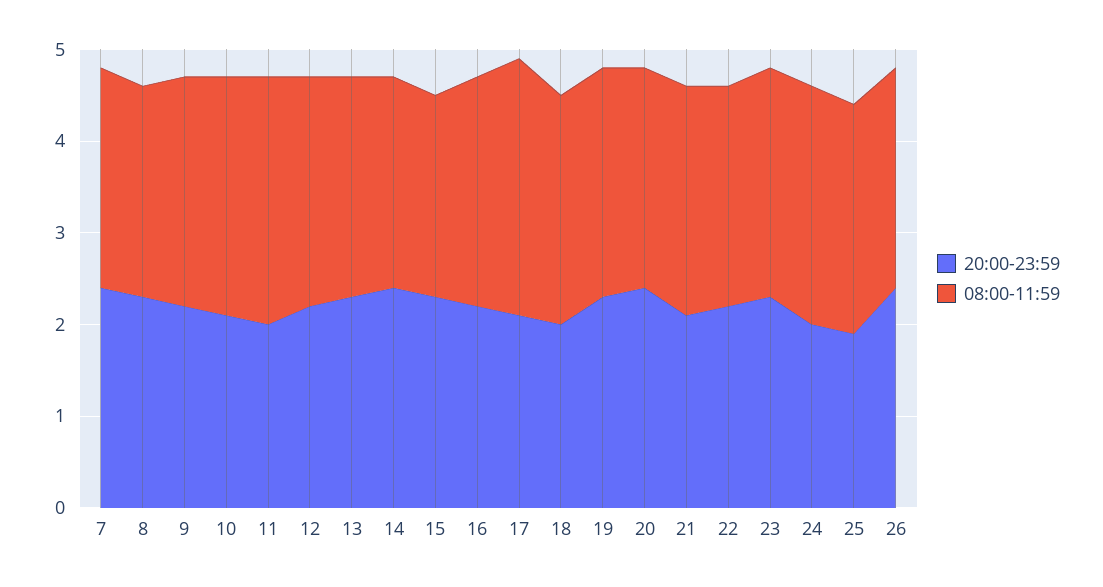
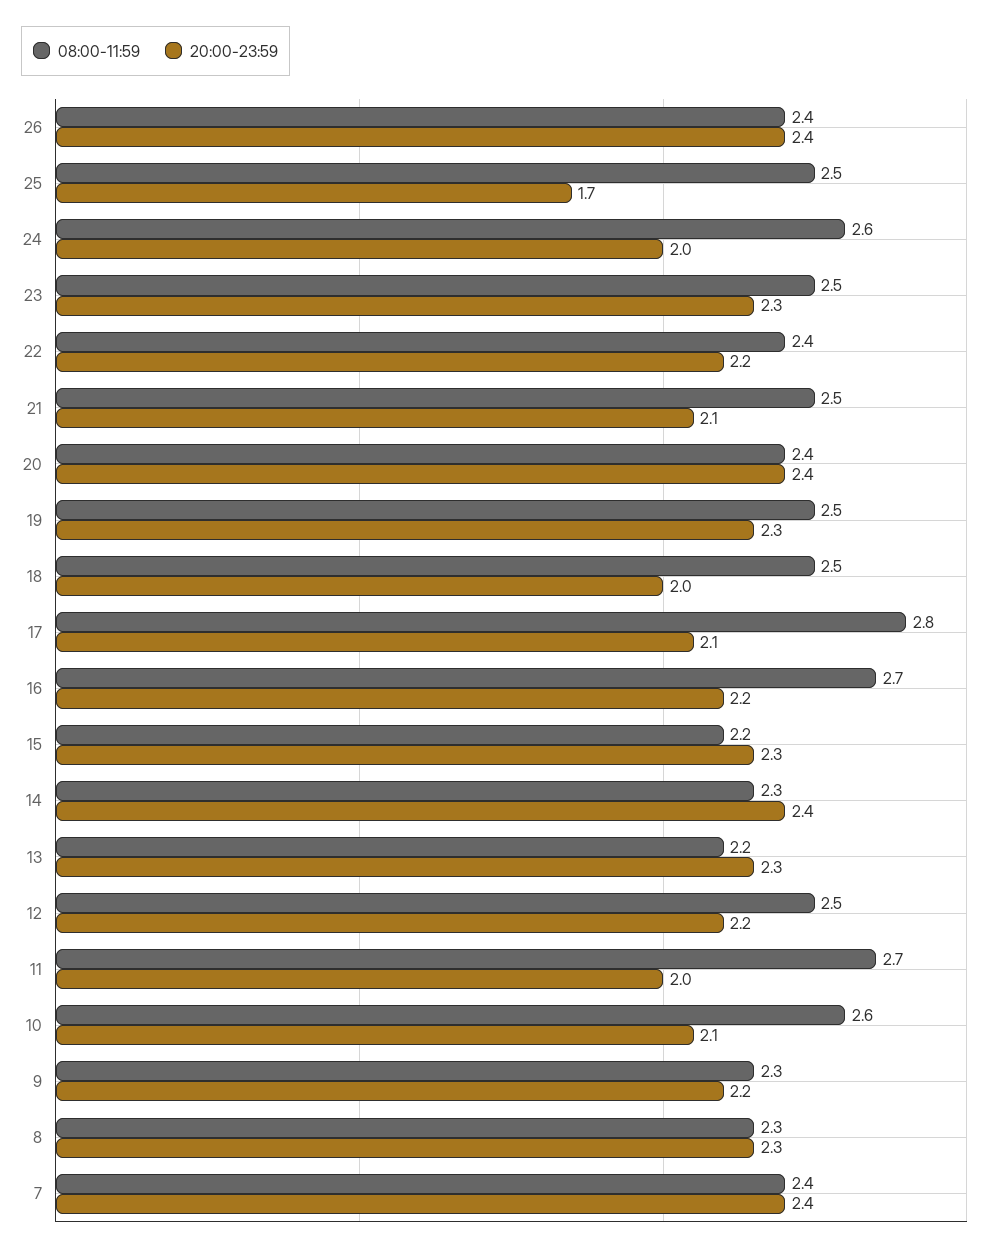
  {
    "20:00-23:59": {
      "7": 2.4,
      "8": 2.3,
      "9": 2.2,
      "10": 2.1,
      "11": 2,
      "12": 2.2,
      "13": 2.3,
      "14": 2.4,
      "15": 2.3,
      "16": 2.2,
      "17": 2.1,
      "18": 2,
      "19": 2.3,
      "20": 2.4,
      "21": 2.1,
      "22": 2.2,
      "23": 2.3,
      "24": 2,
-     "25": 1.9,
+     "25": 1.7,
      "26": 2.4
    },
    "08:00-11:59": {
      "7": 2.4,
      "8": 2.3,
-     "9": 2.5,
+     "9": 2.3,
      "10": 2.6,
      "11": 2.7,
      "12": 2.5,
-     "13": 2.4,
+     "13": 2.2,
      "14": 2.3,
      "15": 2.2,
-     "16": 2.5,
+     "16": 2.7,
      "17": 2.8,
      "18": 2.5,
      "19": 2.5,
      "20": 2.4,
      "21": 2.5,
      "22": 2.4,
      "23": 2.5,
      "24": 2.6,
      "25": 2.5,
      "26": 2.4
    }
  }

